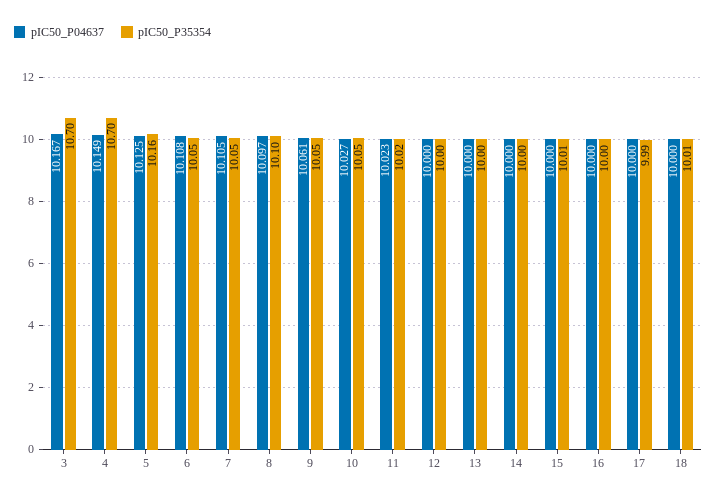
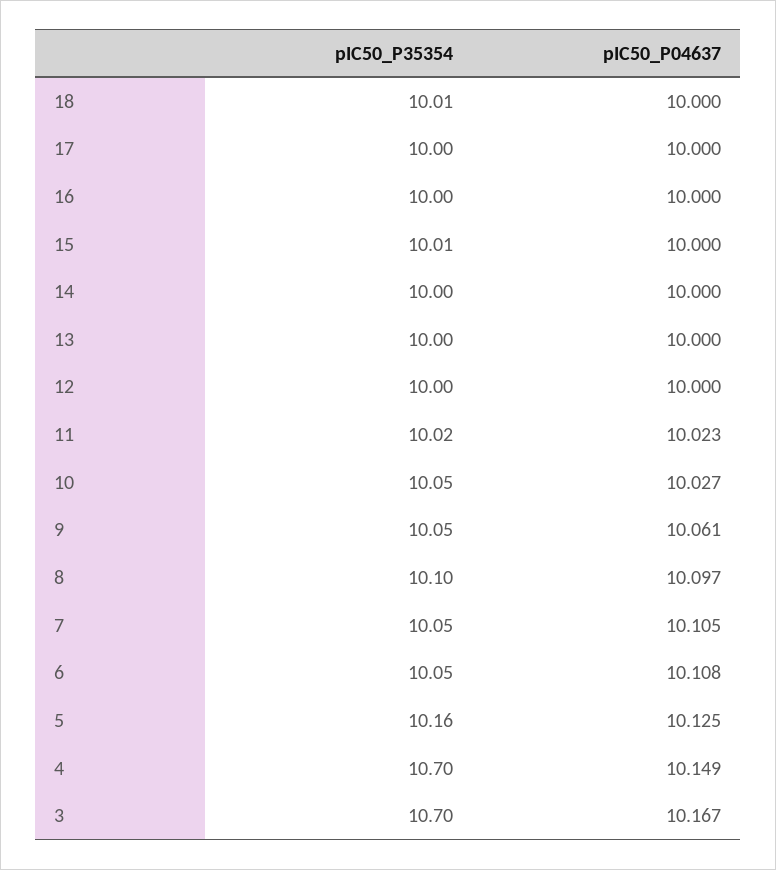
  {
    "pIC50_P04637": {
      "3": 10.167,
      "4": 10.149,
      "5": 10.125,
      "6": 10.108,
      "7": 10.105,
      "8": 10.097,
      "9": 10.061,
      "10": 10.027,
      "11": 10.023,
      "12": 10,
      "13": 10,
      "14": 10,
      "15": 10,
      "16": 10,
      "17": 10,
      "18": 10
    },
    "pIC50_P35354": {
      "3": 10.7,
      "4": 10.7,
      "5": 10.16,
      "6": 10.05,
      "7": 10.05,
      "8": 10.1,
      "9": 10.05,
      "10": 10.05,
      "11": 10.02,
      "12": 10,
      "13": 10,
      "14": 10,
      "15": 10.01,
      "16": 10,
-     "17": 9.99,
+     "17": 10,
      "18": 10.01
    }
  }

